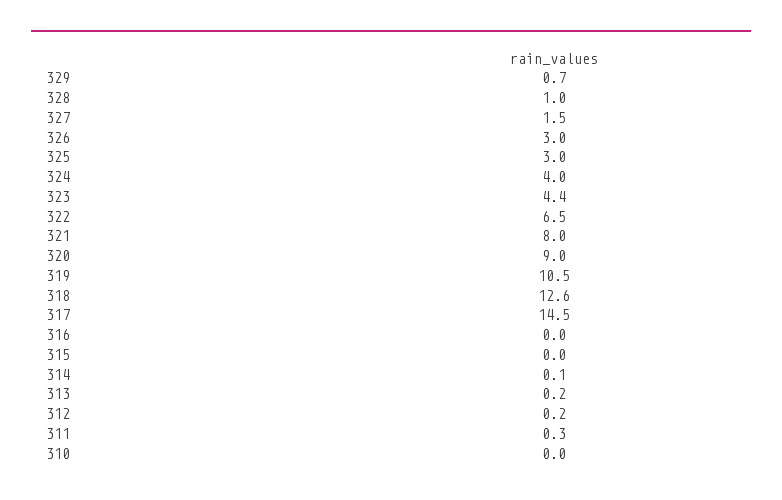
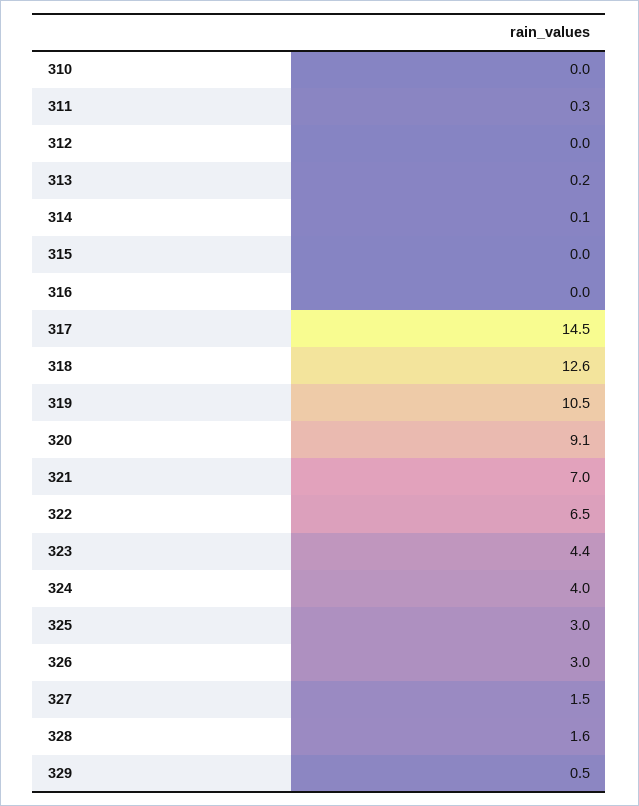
  {
-   "329": 0.7,
+   "329": 0.5,
-   "328": 1,
+   "328": 1.6,
    "327": 1.5,
    "326": 3,
    "325": 3,
    "324": 4,
    "323": 4.4,
    "322": 6.5,
-   "321": 8,
+   "321": 7,
-   "320": 9,
+   "320": 9.1,
    "319": 10.5,
    "318": 12.6,
    "317": 14.5,
    "316": 0,
    "315": 0,
    "314": 0.1,
    "313": 0.2,
-   "312": 0.2,
+   "312": 0,
    "311": 0.3,
    "310": 0
  }

